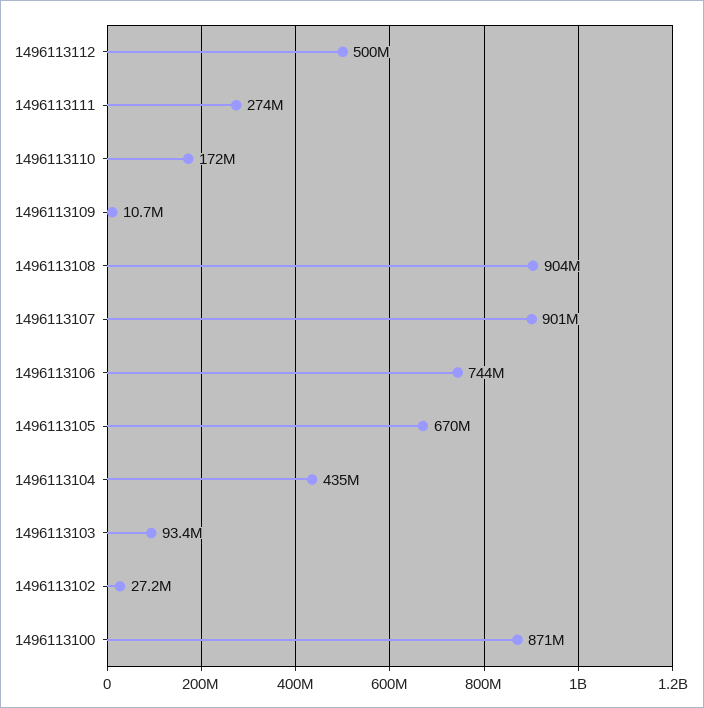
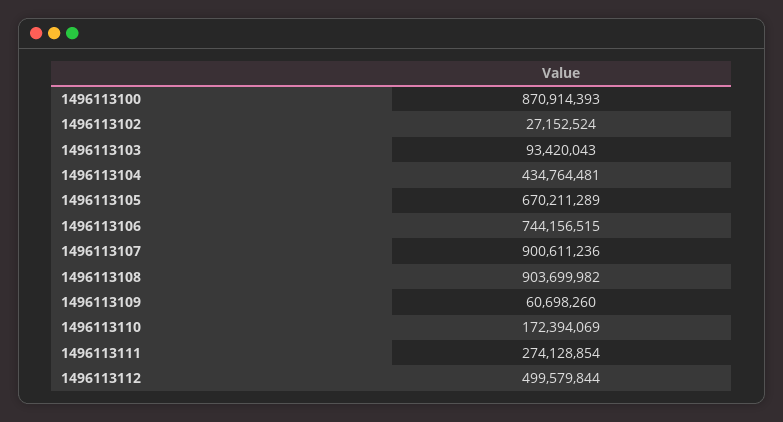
  {
    "1496113112": 499579844,
    "1496113111": 274128854,
    "1496113110": 172394069,
-   "1496113109": 10700000,
+   "1496113109": 60698260,
    "1496113108": 903699982,
    "1496113107": 900611236,
    "1496113106": 744156515,
    "1496113105": 670211289,
    "1496113104": 434764481,
    "1496113103": 93420043,
    "1496113102": 27152524,
    "1496113100": 870914393
  }

